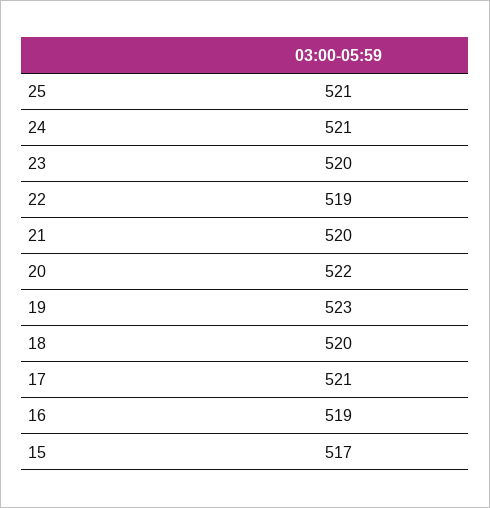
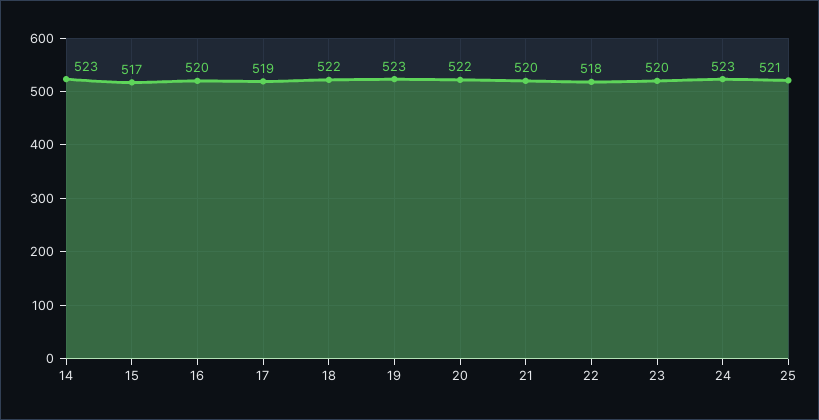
  {
    "25": 521,
-   "24": 521,
+   "24": 523,
    "23": 520,
-   "22": 519,
+   "22": 518,
    "21": 520,
    "20": 522,
    "19": 523,
-   "18": 520,
+   "18": 522,
-   "17": 521,
+   "17": 519,
-   "16": 519,
+   "16": 520,
-   "15": 517
+   "15": 517,
+   "14": 523
  }

